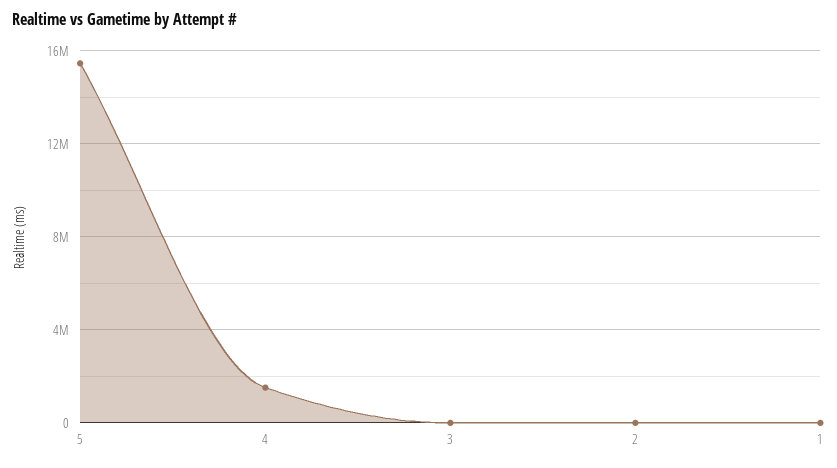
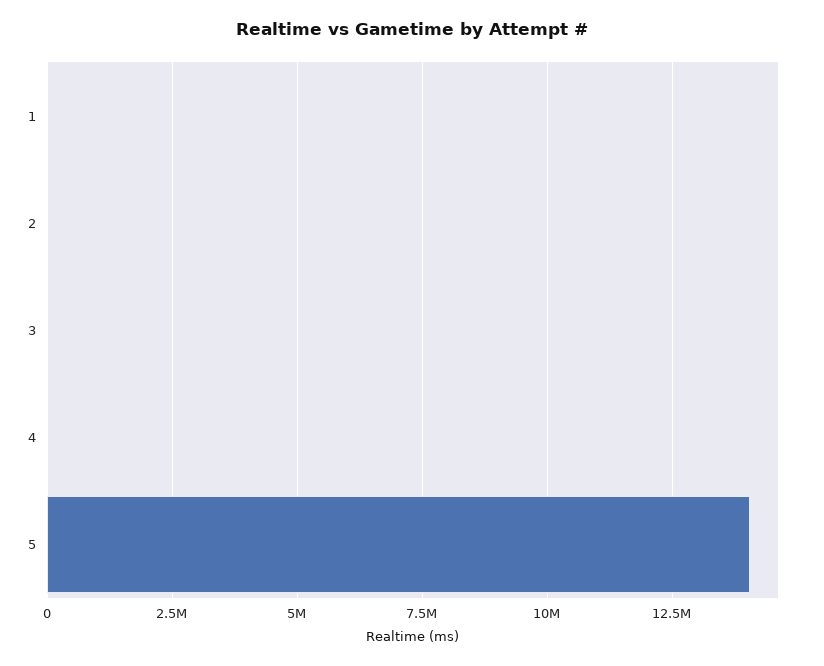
  {
-   "5": 15500000,
+   "5": 14000000,
-   "4": 1500000,
+   "4": 0,
    "3": 0,
    "2": 0,
    "1": 0
  }

